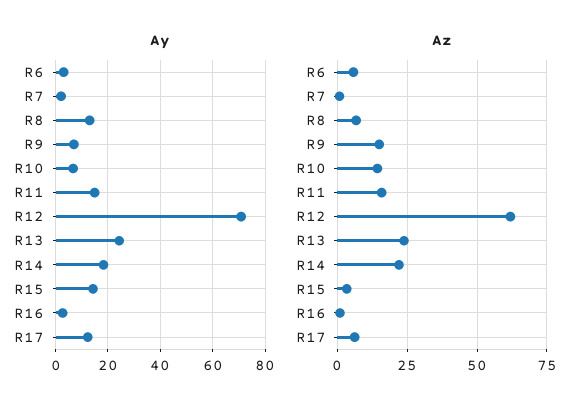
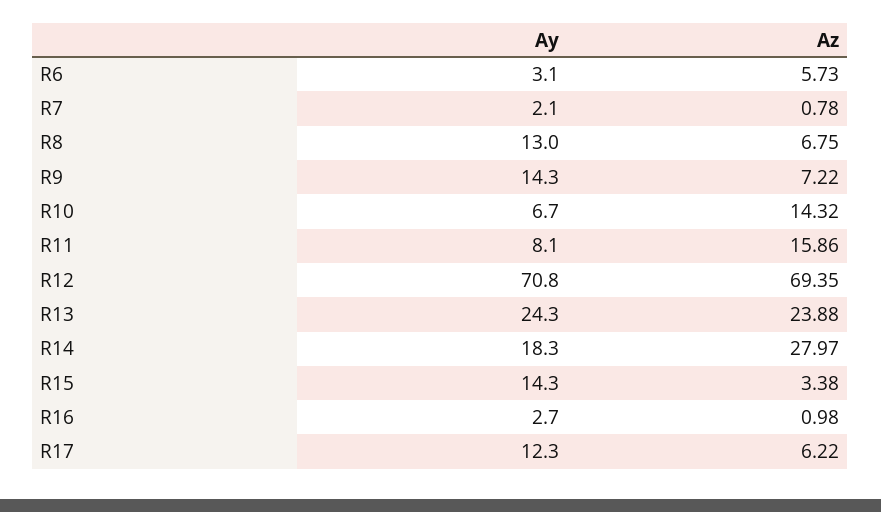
  {
    "Ay": {
      "R6": 3.1,
      "R7": 2.1,
      "R8": 13,
-     "R9": 7.5,
+     "R9": 14.3,
      "R10": 6.7,
-     "R11": 15,
+     "R11": 8.1,
      "R12": 70.8,
      "R13": 24.3,
      "R14": 18.3,
      "R15": 14.3,
      "R16": 2.7,
      "R17": 12.3
    },
    "Az": {
      "R6": 5.73,
      "R7": 0.78,
      "R8": 6.75,
-     "R9": 15,
+     "R9": 7.22,
      "R10": 14.32,
      "R11": 15.86,
-     "R12": 62.5,
+     "R12": 69.35,
      "R13": 23.88,
-     "R14": 22.5,
+     "R14": 27.97,
      "R15": 3.38,
      "R16": 0.98,
      "R17": 6.22
    }
  }

